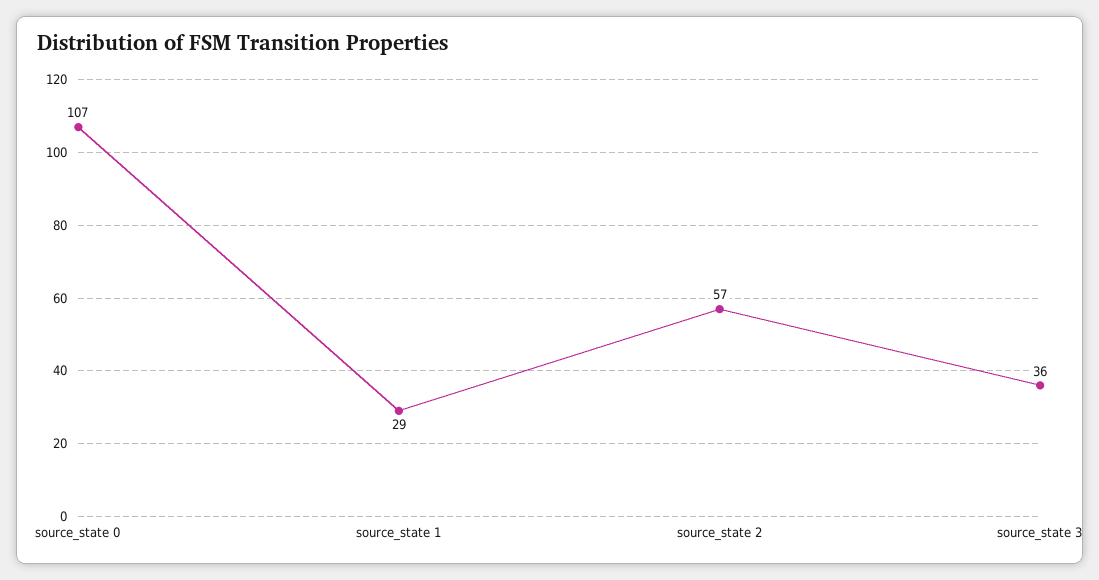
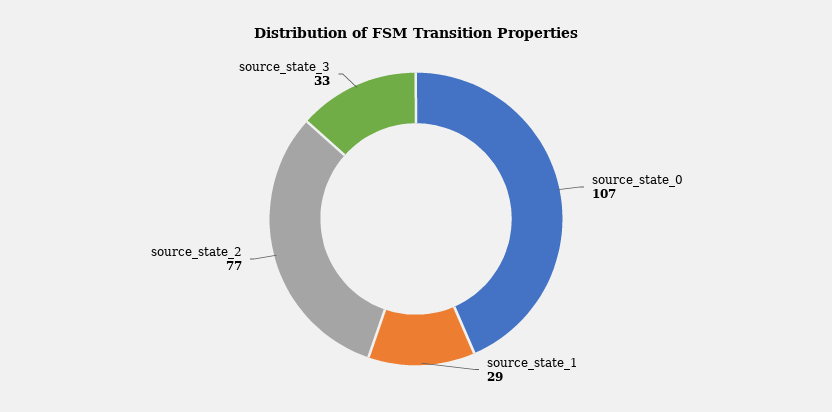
  {
    "source_state 0": 107,
    "source_state 1": 29,
-   "source_state 2": 57,
+   "source_state 2": 77,
-   "source_state 3": 36
+   "source_state 3": 33
  }

